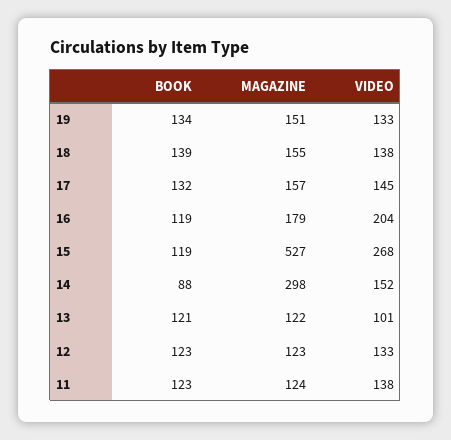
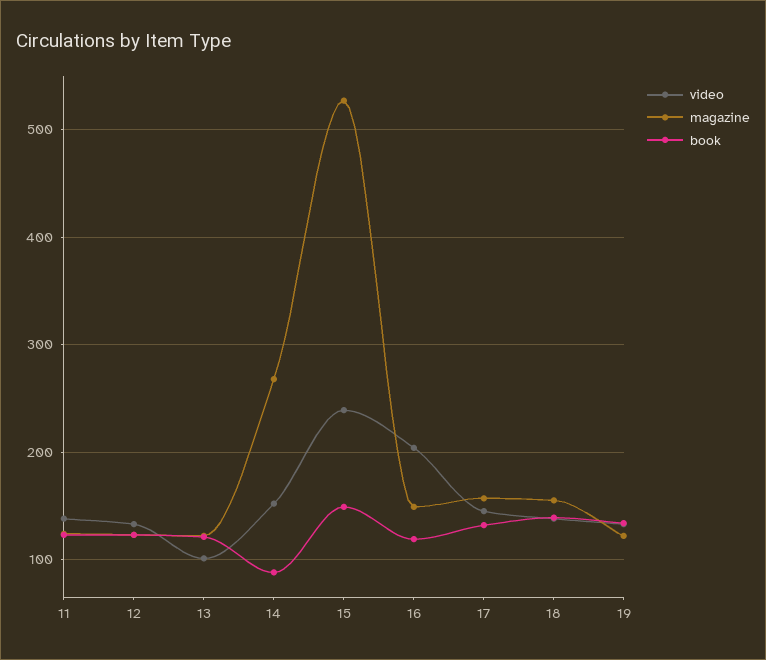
  {
    "BOOK": {
      "19": 134,
      "18": 139,
      "17": 132,
      "16": 119,
-     "15": 119,
+     "15": 150,
      "14": 88,
      "13": 121,
      "12": 123,
      "11": 123
    },
    "MAGAZINE": {
-     "19": 151,
+     "19": 120,
      "18": 155,
      "17": 157,
-     "16": 179,
+     "16": 150,
      "15": 527,
-     "14": 298,
+     "14": 270,
      "13": 122,
      "12": 123,
      "11": 124
    },
    "VIDEO": {
      "19": 133,
      "18": 138,
      "17": 145,
      "16": 204,
-     "15": 268,
+     "15": 240,
      "14": 152,
      "13": 101,
      "12": 133,
      "11": 138
    }
  }

